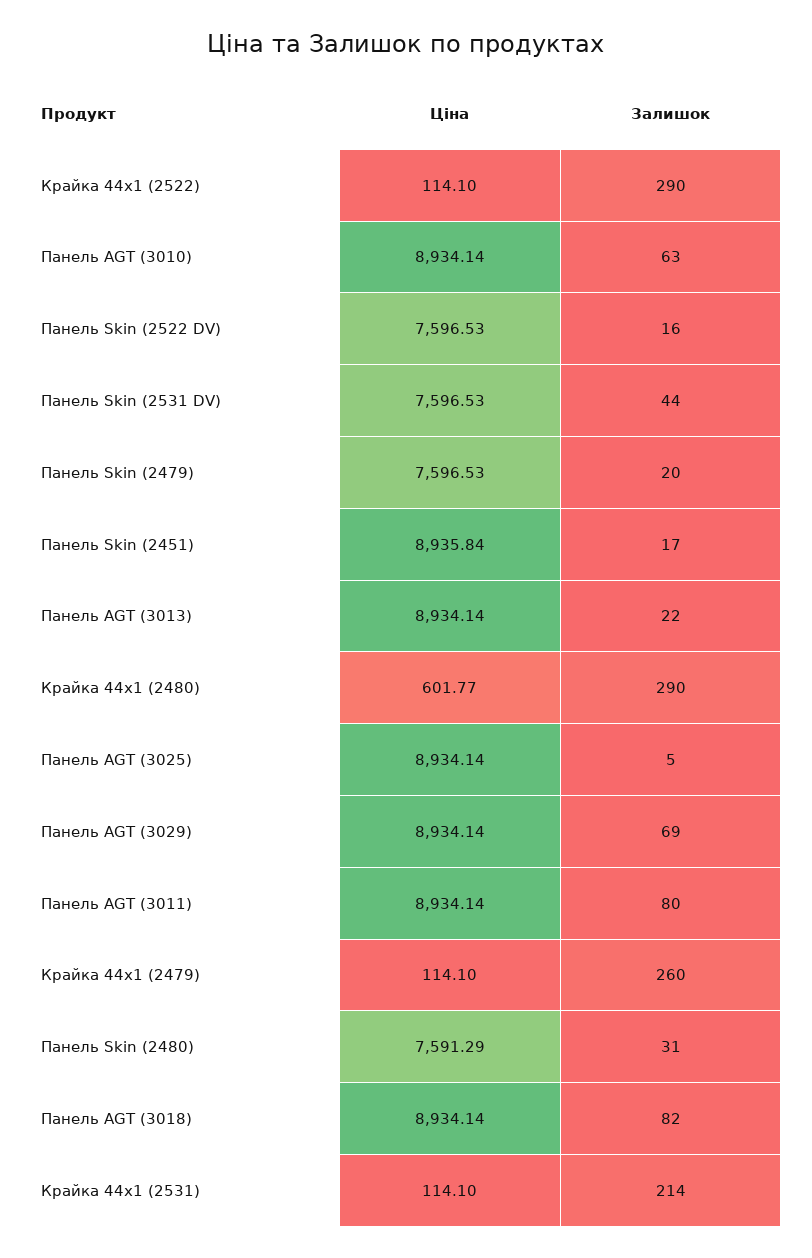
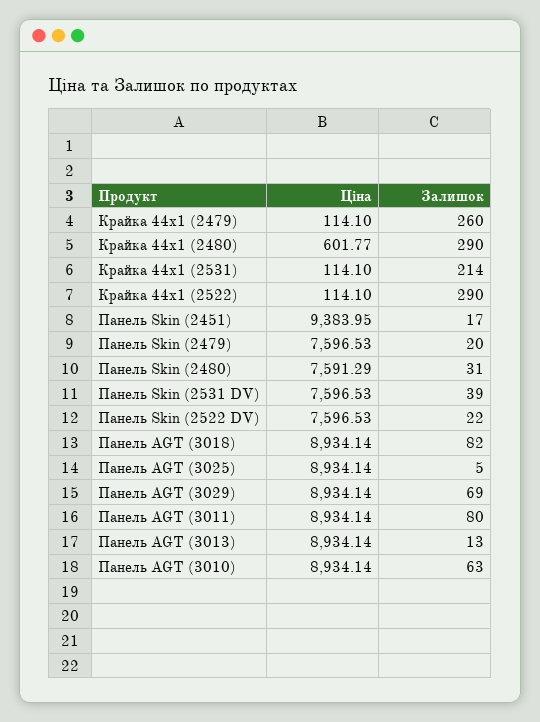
  {
    "Ціна": {
      "Крайка 44x1 (2522)": 114.1,
      "Панель AGT (3010)": 8934.14,
      "Панель Skin (2522 DV)": 7596.53,
      "Панель Skin (2531 DV)": 7596.53,
      "Панель Skin (2479)": 7596.53,
-     "Панель Skin (2451)": 8935.84,
+     "Панель Skin (2451)": 9383.95,
      "Панель AGT (3013)": 8934.14,
      "Крайка 44x1 (2480)": 601.77,
      "Панель AGT (3025)": 8934.14,
      "Панель AGT (3029)": 8934.14,
      "Панель AGT (3011)": 8934.14,
      "Крайка 44x1 (2479)": 114.1,
      "Панель Skin (2480)": 7591.29,
      "Панель AGT (3018)": 8934.14,
      "Крайка 44x1 (2531)": 114.1
    },
    "Залишок": {
      "Крайка 44x1 (2522)": 290,
      "Панель AGT (3010)": 63,
-     "Панель Skin (2522 DV)": 16,
+     "Панель Skin (2522 DV)": 22,
-     "Панель Skin (2531 DV)": 44,
+     "Панель Skin (2531 DV)": 39,
      "Панель Skin (2479)": 20,
      "Панель Skin (2451)": 17,
-     "Панель AGT (3013)": 22,
+     "Панель AGT (3013)": 13,
      "Крайка 44x1 (2480)": 290,
      "Панель AGT (3025)": 5,
      "Панель AGT (3029)": 69,
      "Панель AGT (3011)": 80,
      "Крайка 44x1 (2479)": 260,
      "Панель Skin (2480)": 31,
      "Панель AGT (3018)": 82,
      "Крайка 44x1 (2531)": 214
    }
  }

